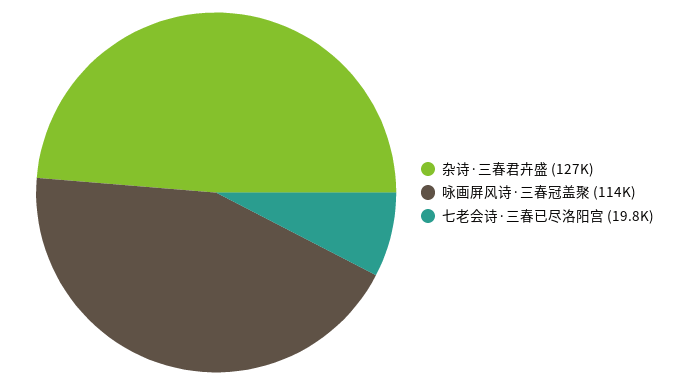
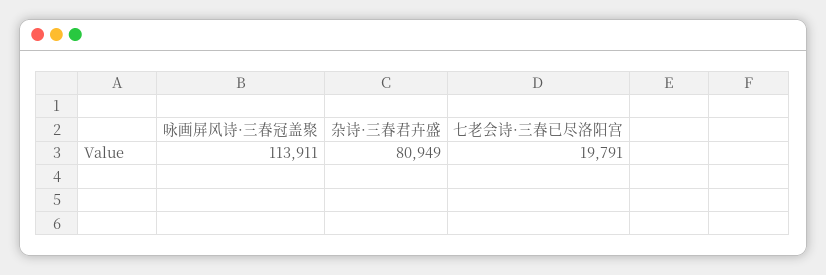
  {
-   "杂诗·三春君卉盛": 127000,
+   "杂诗·三春君卉盛": 80949,
    "咏画屏风诗·三春冠盖聚": 113911,
    "七老会诗·三春已尽洛阳宫": 19791
  }

